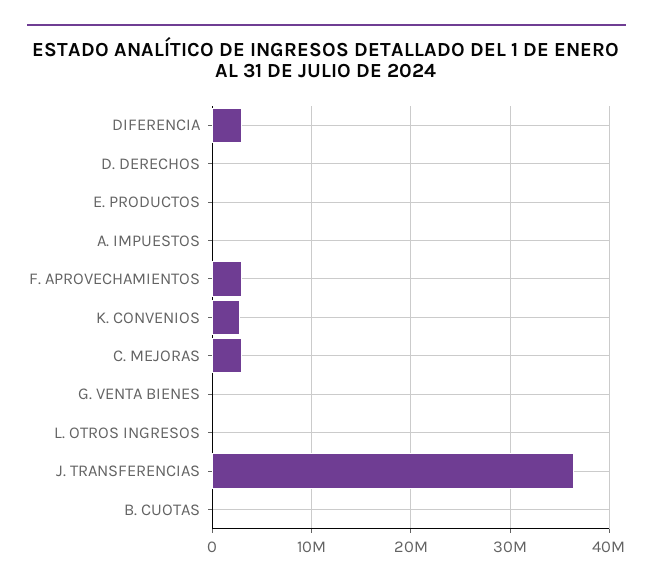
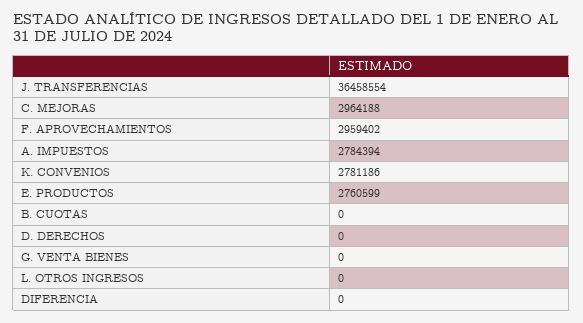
  {
-   "DIFERENCIA": 3000000,
+   "DIFERENCIA": 0,
    "D. DERECHOS": 0,
-   "E. PRODUCTOS": 0,
+   "E. PRODUCTOS": 2760599,
-   "A. IMPUESTOS": 0,
+   "A. IMPUESTOS": 2784394,
    "F. APROVECHAMIENTOS": 2959402,
    "K. CONVENIOS": 2781186,
    "C. MEJORAS": 2964188,
    "G. VENTA BIENES": 0,
    "L. OTROS INGRESOS": 0,
    "J. TRANSFERENCIAS": 36458554,
    "B. CUOTAS": 0
  }

